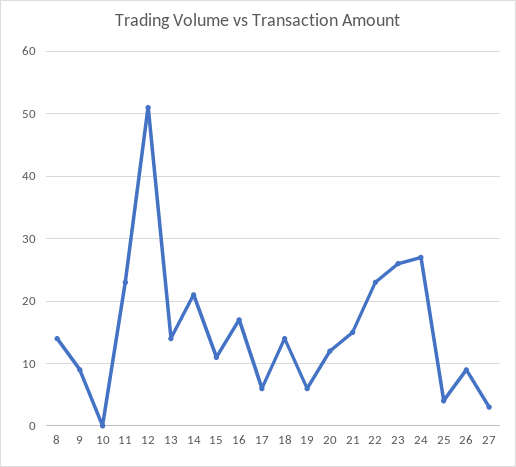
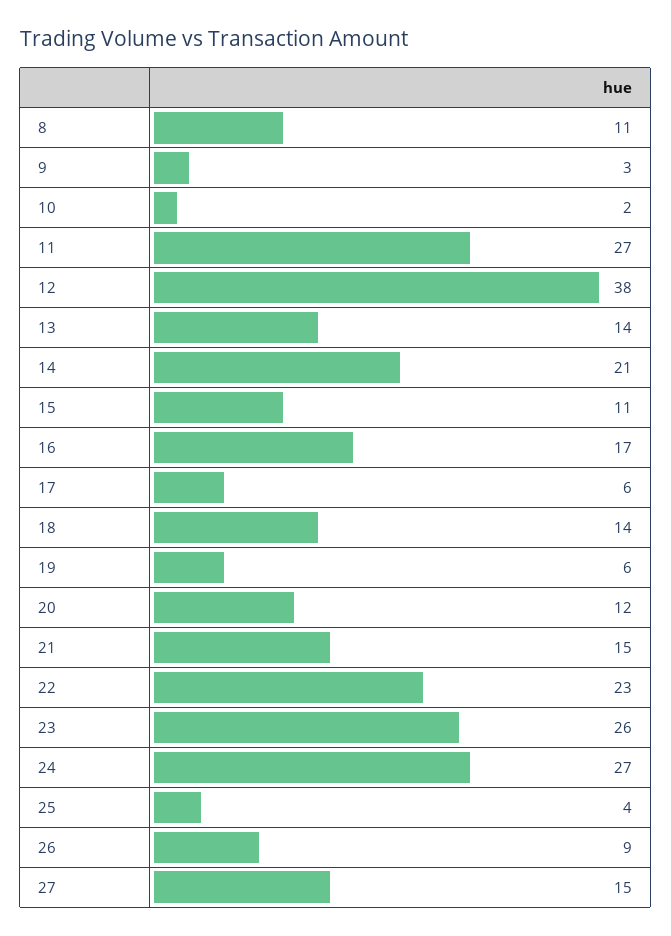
  {
-   "8": 14,
+   "8": 11,
-   "9": 9,
+   "9": 3,
-   "10": 0,
+   "10": 2,
-   "11": 23,
+   "11": 27,
-   "12": 51,
+   "12": 38,
    "13": 14,
    "14": 21,
    "15": 11,
    "16": 17,
    "17": 6,
    "18": 14,
    "19": 6,
    "20": 12,
    "21": 15,
    "22": 23,
    "23": 26,
    "24": 27,
    "25": 4,
    "26": 9,
-   "27": 3
+   "27": 15
  }

